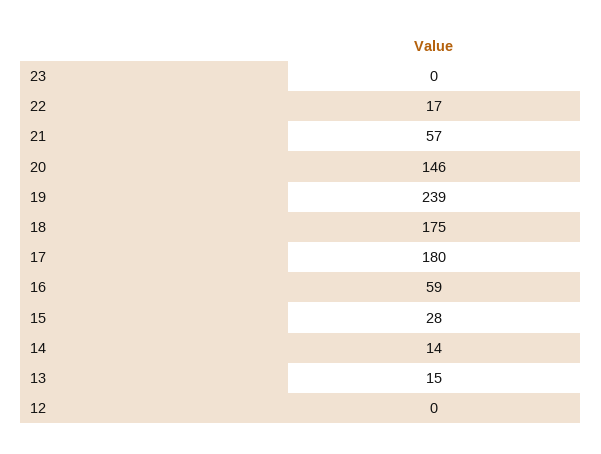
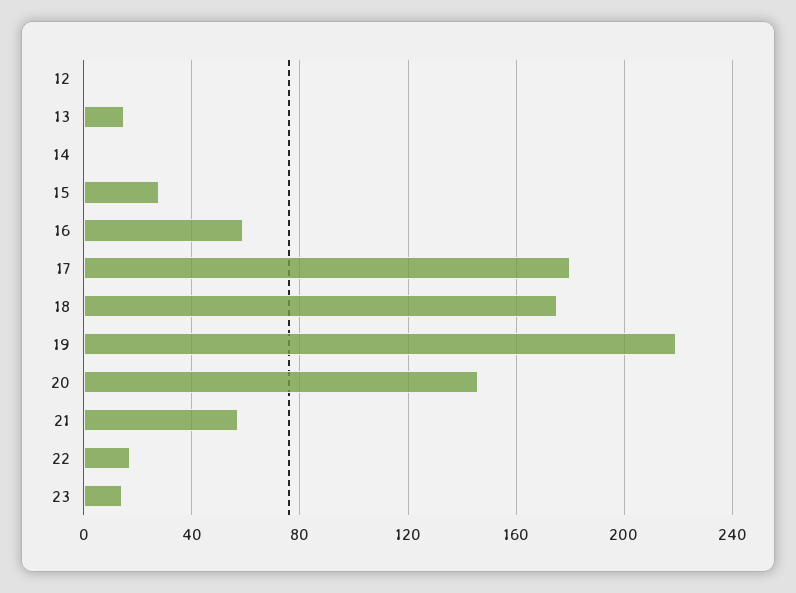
  {
-   "23": 0,
+   "23": 15,
    "22": 17,
    "21": 57,
    "20": 146,
-   "19": 239,
+   "19": 220,
    "18": 175,
    "17": 180,
    "16": 59,
    "15": 28,
-   "14": 14,
+   "14": 0,
    "13": 15,
    "12": 0
  }

